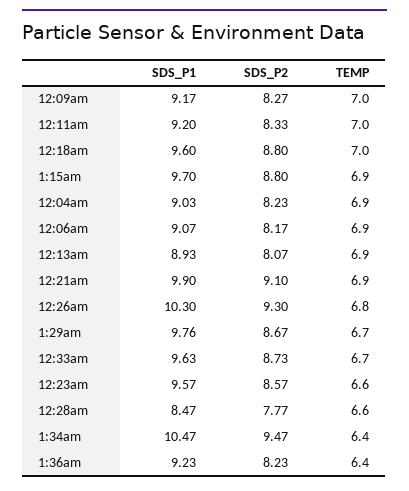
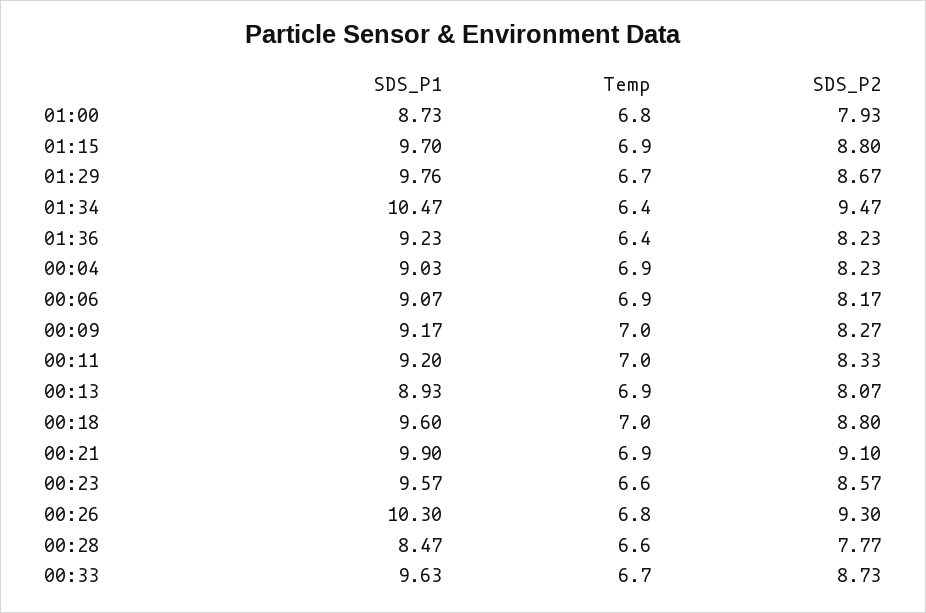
  {
    "SDS_P1": {
      "12:09am": 9.17,
      "12:11am": 9.2,
      "12:18am": 9.6,
      "1:15am": 9.7,
      "12:04am": 9.03,
      "12:06am": 9.07,
      "12:13am": 8.93,
      "12:21am": 9.9,
      "12:26am": 10.3,
      "1:29am": 9.76,
      "12:33am": 9.63,
      "12:23am": 9.57,
      "12:28am": 8.47,
      "1:34am": 10.47,
-     "1:36am": 9.23
+     "1:36am": 9.23,
+     "01:00": 8.73
    },
    "SDS_P2": {
      "12:09am": 8.27,
      "12:11am": 8.33,
      "12:18am": 8.8,
      "1:15am": 8.8,
      "12:04am": 8.23,
      "12:06am": 8.17,
      "12:13am": 8.07,
      "12:21am": 9.1,
      "12:26am": 9.3,
      "1:29am": 8.67,
      "12:33am": 8.73,
      "12:23am": 8.57,
      "12:28am": 7.77,
      "1:34am": 9.47,
-     "1:36am": 8.23
+     "1:36am": 8.23,
+     "01:00": 7.93
    },
    "TEMP": {
      "12:09am": 7,
      "12:11am": 7,
      "12:18am": 7,
      "1:15am": 6.9,
      "12:04am": 6.9,
      "12:06am": 6.9,
      "12:13am": 6.9,
      "12:21am": 6.9,
      "12:26am": 6.8,
      "1:29am": 6.7,
      "12:33am": 6.7,
      "12:23am": 6.6,
      "12:28am": 6.6,
      "1:34am": 6.4,
-     "1:36am": 6.4
+     "1:36am": 6.4,
+     "01:00": 6.8
    }
  }

